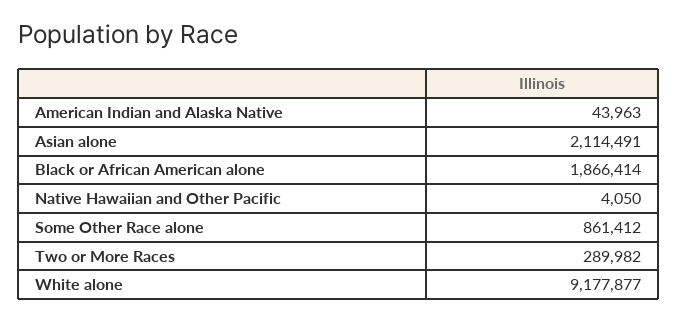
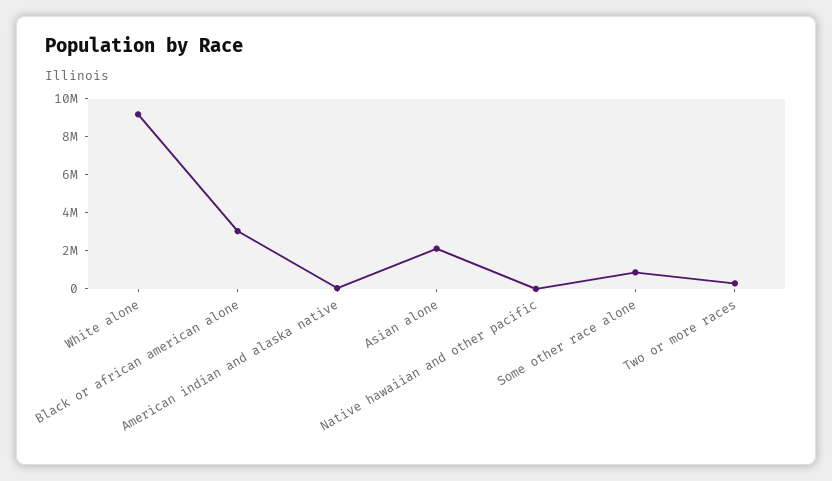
  {
    "American Indian and Alaska Native": 43963,
    "Asian alone": 2114491,
-   "Black or African American alone": 1866414,
+   "Black or African American alone": 3000000,
    "Native Hawaiian and Other Pacific": 4050,
    "Some Other Race alone": 861412,
    "Two or More Races": 289982,
    "White alone": 9177877
  }

